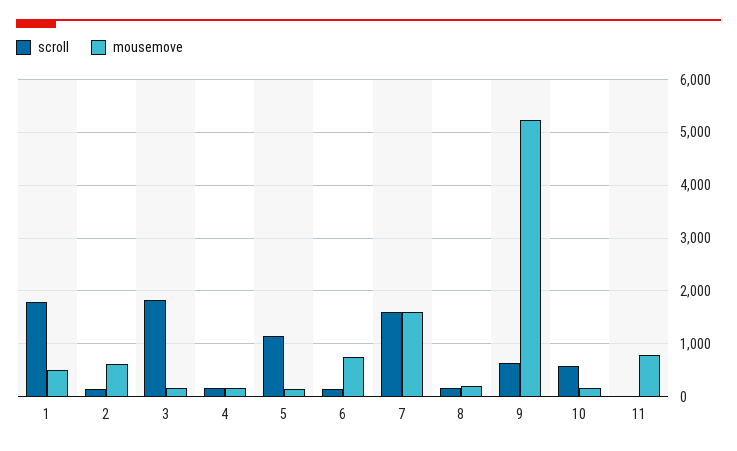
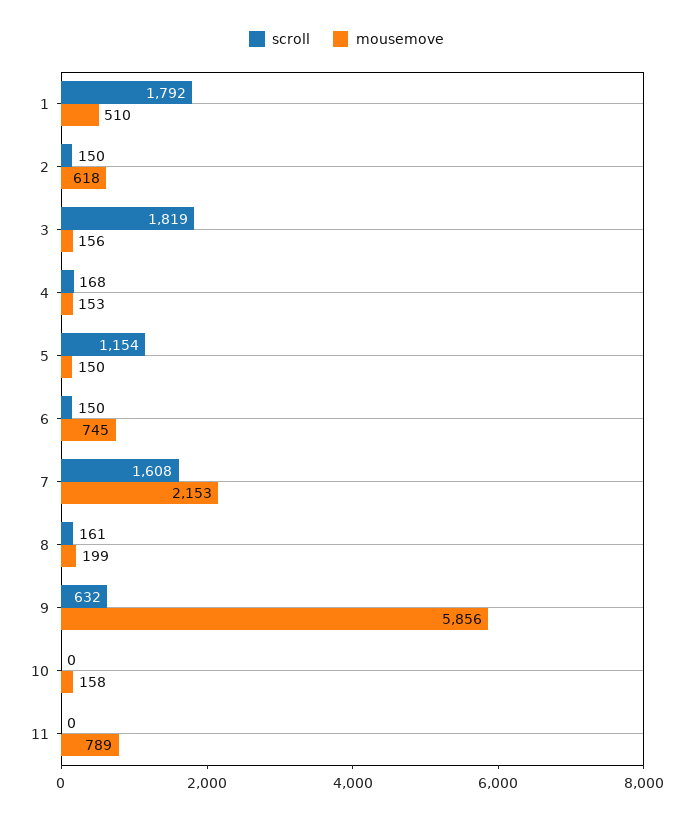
  {
    "scroll": {
      "1": 1792,
      "2": 150,
      "3": 1819,
      "4": 168,
      "5": 1154,
      "6": 150,
      "7": 1608,
      "8": 161,
      "9": 632,
-     "10": 600,
+     "10": 0,
      "11": 0
    },
    "mousemove": {
      "1": 510,
      "2": 618,
      "3": 156,
      "4": 153,
      "5": 150,
      "6": 745,
-     "7": 1600,
+     "7": 2153,
      "8": 199,
-     "9": 5200,
+     "9": 5856,
      "10": 158,
      "11": 789
    }
  }

